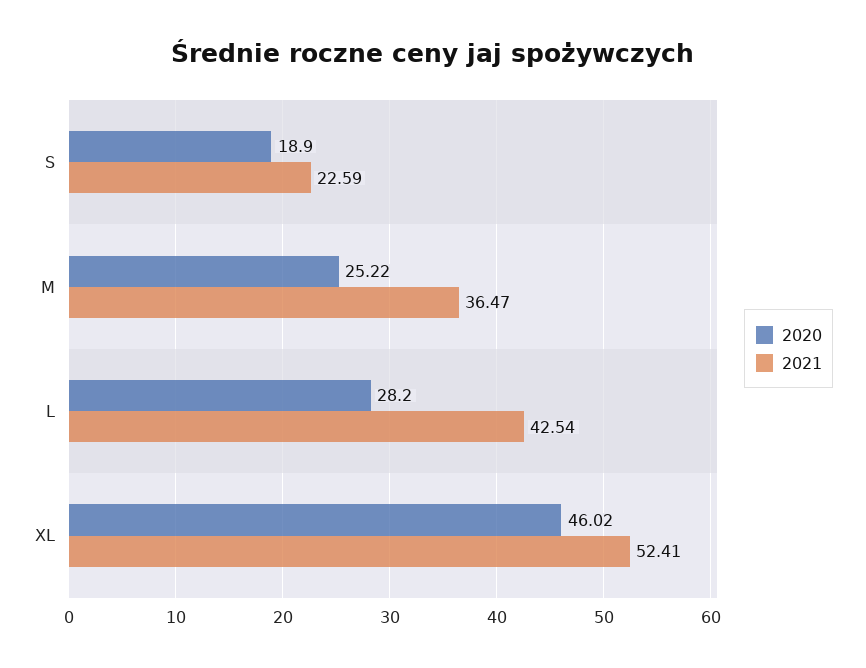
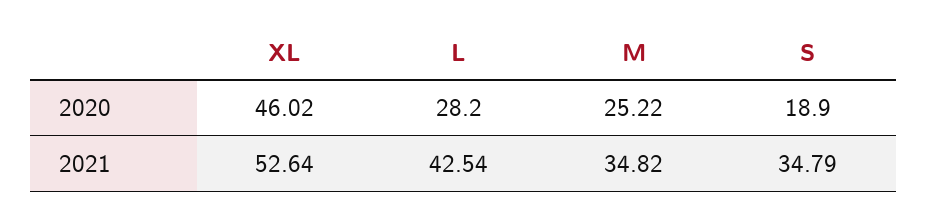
  {
    "2020": {
      "S": 18.9,
      "M": 25.22,
      "L": 28.2,
      "XL": 46.02
    },
    "2021": {
-     "S": 22.59,
+     "S": 34.79,
-     "M": 36.47,
+     "M": 34.82,
      "L": 42.54,
-     "XL": 52.41
+     "XL": 52.64
    }
  }

